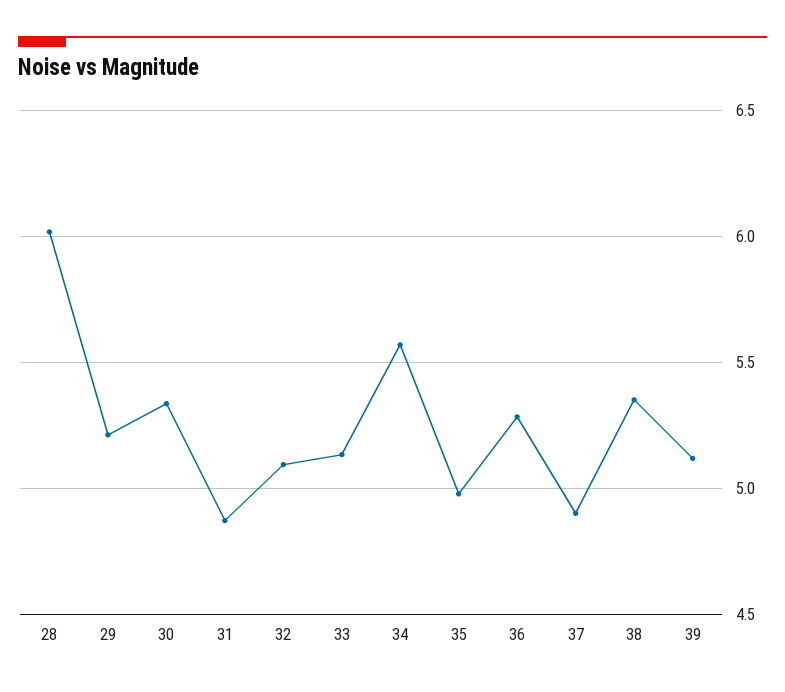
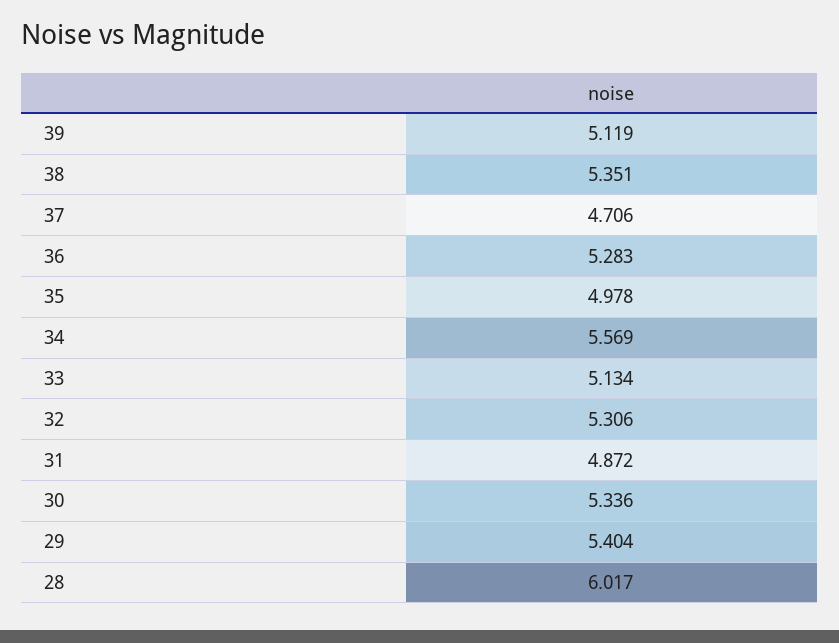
  {
    "28": 6.017,
-   "29": 5.2,
+   "29": 5.404,
    "30": 5.336,
    "31": 4.872,
-   "32": 5.1,
+   "32": 5.306,
    "33": 5.134,
    "34": 5.569,
    "35": 4.978,
    "36": 5.283,
-   "37": 4.9,
+   "37": 4.706,
    "38": 5.351,
    "39": 5.119
  }

